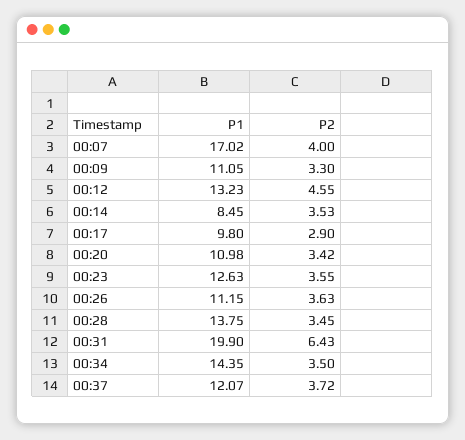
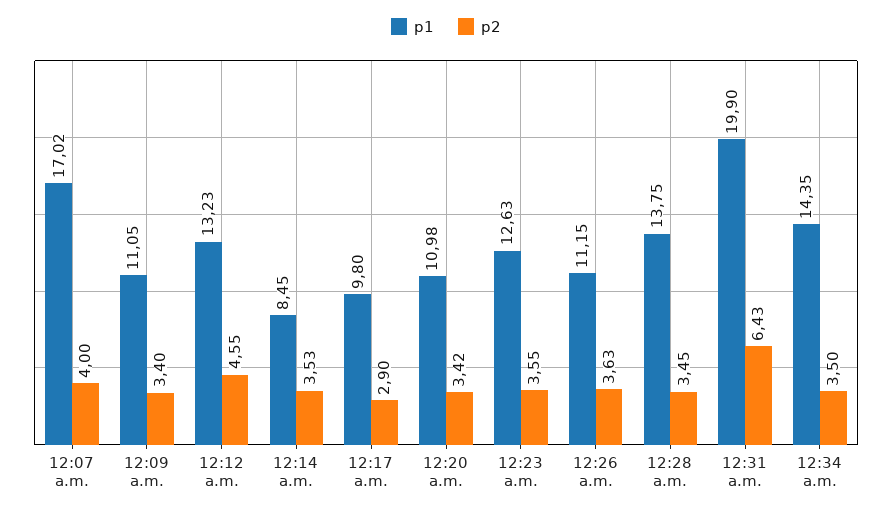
  {
    "P1": {
      "00:07": 17.02,
      "00:09": 11.05,
      "00:12": 13.23,
      "00:14": 8.45,
      "00:17": 9.8,
      "00:20": 10.98,
      "00:23": 12.63,
      "00:26": 11.15,
      "00:28": 13.75,
      "00:31": 19.9,
-     "00:34": 14.35,
+     "00:34": 14.35
-     "00:37": 12.07
    },
    "P2": {
      "00:07": 4,
-     "00:09": 3.3,
+     "00:09": 3.4,
      "00:12": 4.55,
      "00:14": 3.53,
      "00:17": 2.9,
      "00:20": 3.42,
      "00:23": 3.55,
      "00:26": 3.63,
      "00:28": 3.45,
      "00:31": 6.43,
-     "00:34": 3.5,
+     "00:34": 3.5
-     "00:37": 3.72
    }
  }

